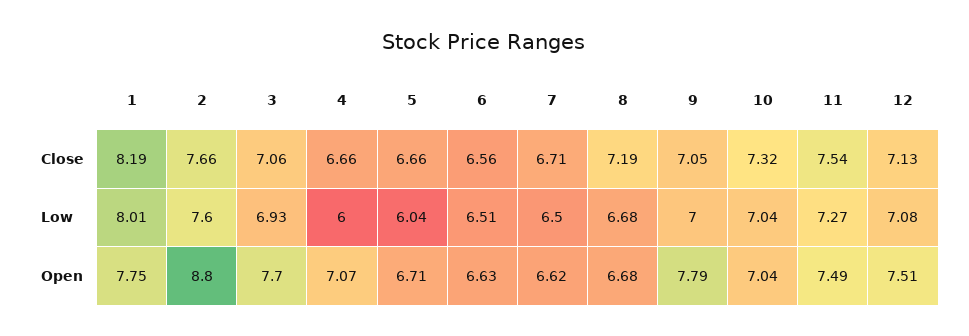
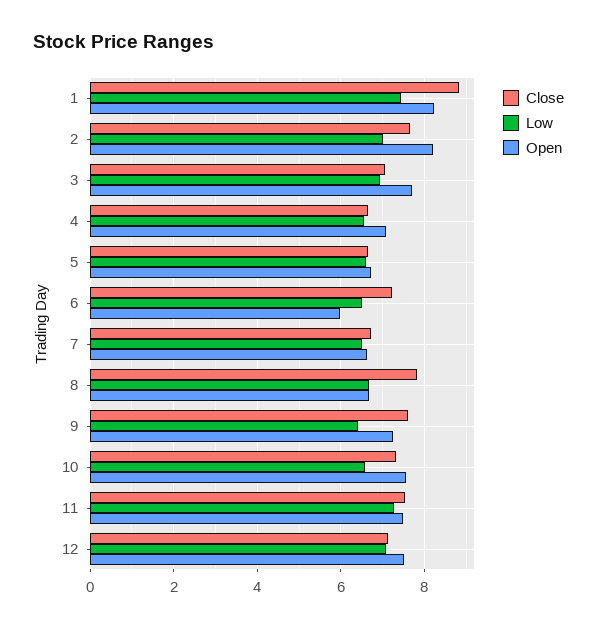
  {
    "Close": {
-     "1": 8.19,
+     "1": 8.8,
      "2": 7.66,
      "3": 7.06,
      "4": 6.66,
      "5": 6.66,
-     "6": 6.56,
+     "6": 7.2,
      "7": 6.71,
-     "8": 7.19,
+     "8": 7.8,
-     "9": 7.05,
+     "9": 7.6,
      "10": 7.32,
      "11": 7.54,
      "12": 7.13
    },
    "Low": {
-     "1": 8.01,
+     "1": 7.4,
-     "2": 7.6,
+     "2": 7,
      "3": 6.93,
-     "4": 6,
+     "4": 6.6,
-     "5": 6.04,
+     "5": 6.6,
      "6": 6.51,
      "7": 6.5,
      "8": 6.68,
-     "9": 7,
+     "9": 6.4,
-     "10": 7.04,
+     "10": 6.6,
      "11": 7.27,
      "12": 7.08
    },
    "Open": {
-     "1": 7.75,
+     "1": 8.2,
-     "2": 8.8,
+     "2": 8.2,
      "3": 7.7,
      "4": 7.07,
      "5": 6.71,
-     "6": 6.63,
+     "6": 6,
      "7": 6.62,
      "8": 6.68,
-     "9": 7.79,
+     "9": 7.2,
-     "10": 7.04,
+     "10": 7.6,
      "11": 7.49,
      "12": 7.51
    }
  }

